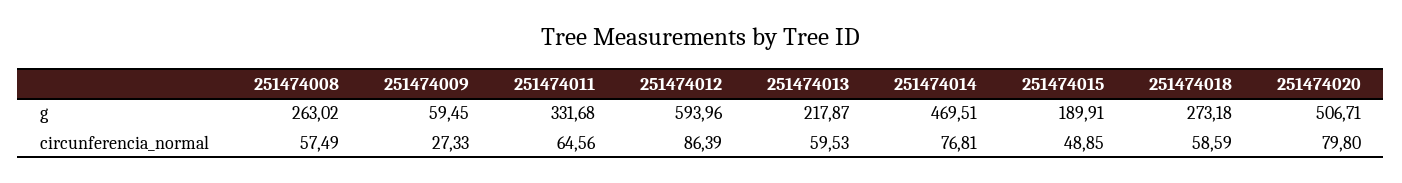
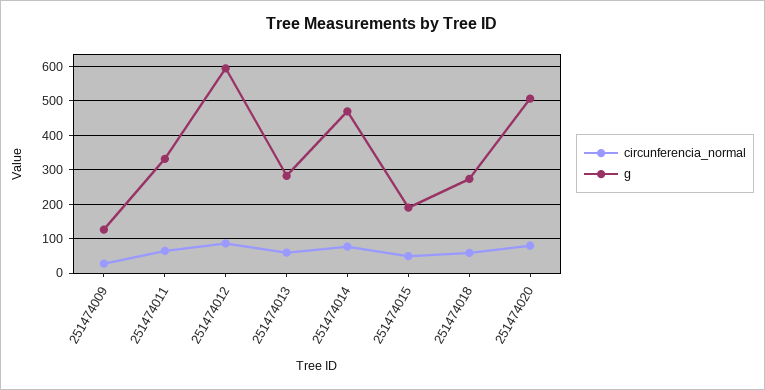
  {
    "g": {
-     "251474008": 263.02,
-     "251474009": 59.45,
+     "251474009": 120,
      "251474011": 331.68,
      "251474012": 593.96,
-     "251474013": 217.87,
+     "251474013": 280,
      "251474014": 469.51,
      "251474015": 189.91,
      "251474018": 273.18,
      "251474020": 506.71
    },
    "circunferencia_normal": {
-     "251474008": 57.49,
      "251474009": 27.33,
      "251474011": 64.56,
      "251474012": 86.39,
      "251474013": 59.53,
      "251474014": 76.81,
      "251474015": 48.85,
      "251474018": 58.59,
      "251474020": 79.8
    }
  }

